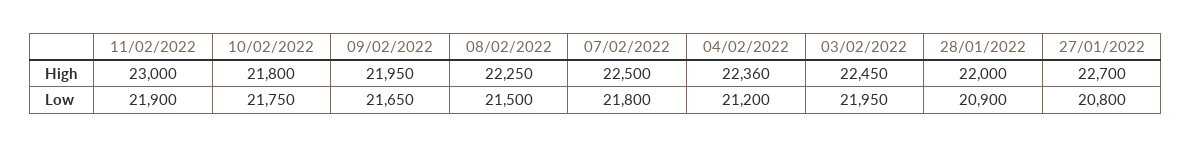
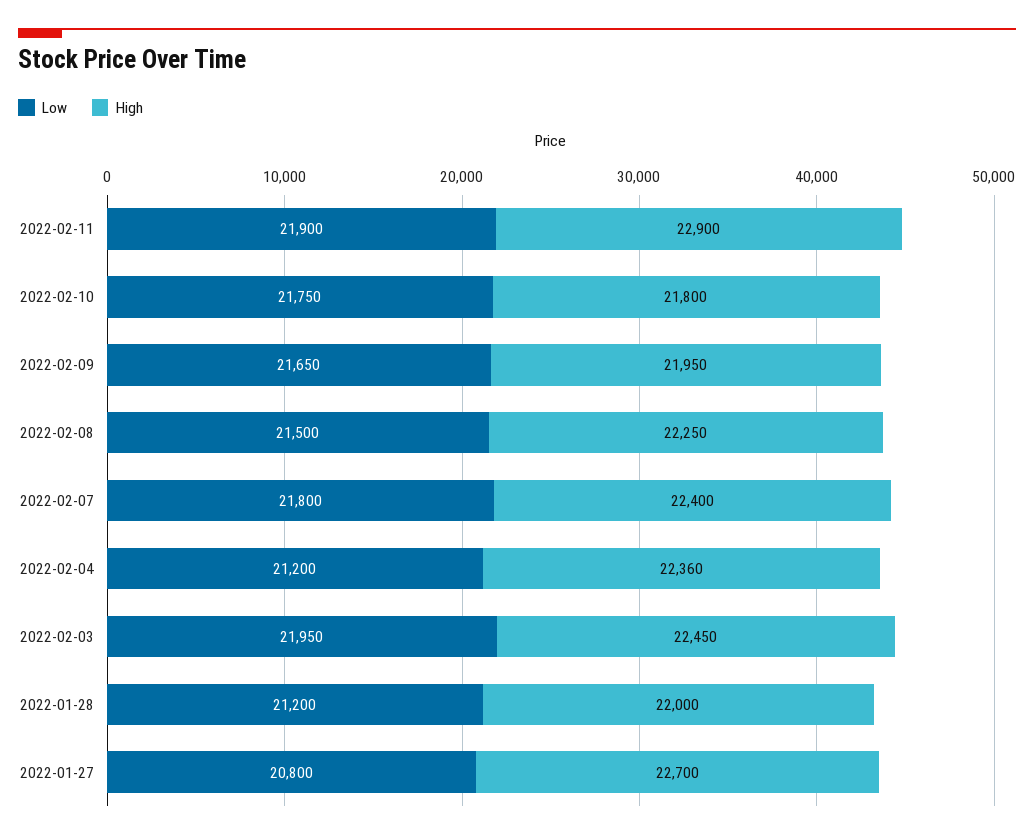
  {
    "High": {
-     "11/02/2022": 23000,
+     "11/02/2022": 22900,
      "10/02/2022": 21800,
      "09/02/2022": 21950,
      "08/02/2022": 22250,
-     "07/02/2022": 22500,
+     "07/02/2022": 22400,
      "04/02/2022": 22360,
      "03/02/2022": 22450,
      "28/01/2022": 22000,
      "27/01/2022": 22700
    },
    "Low": {
      "11/02/2022": 21900,
      "10/02/2022": 21750,
      "09/02/2022": 21650,
      "08/02/2022": 21500,
      "07/02/2022": 21800,
      "04/02/2022": 21200,
      "03/02/2022": 21950,
-     "28/01/2022": 20900,
+     "28/01/2022": 21200,
      "27/01/2022": 20800
    }
  }

